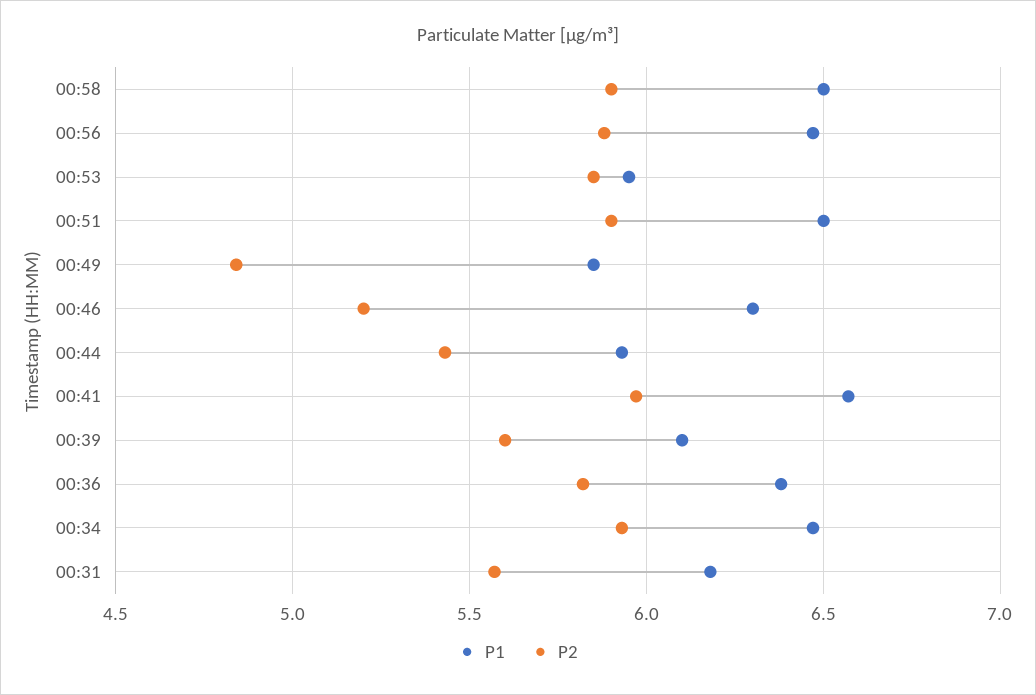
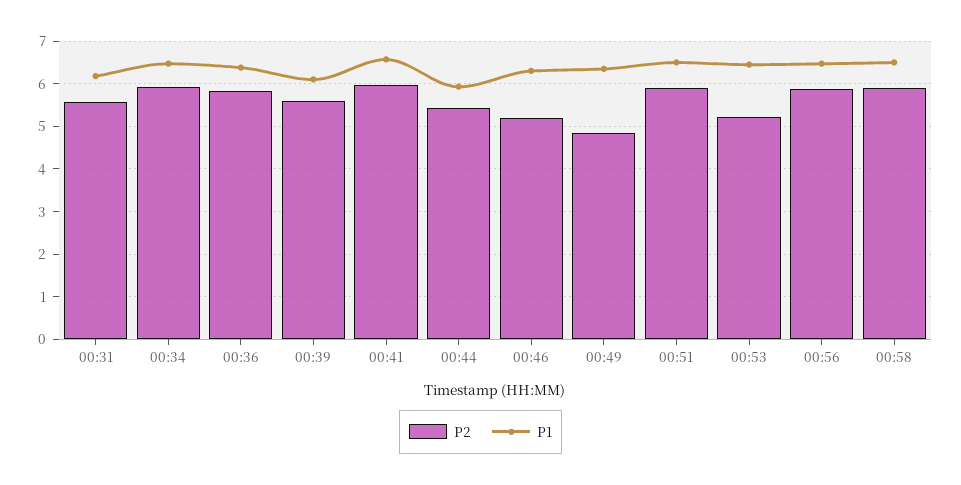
  {
    "P1": {
      "00:58": 6.5,
      "00:56": 6.45,
-     "00:53": 5.95,
+     "00:53": 6.4,
      "00:51": 6.5,
-     "00:49": 5.85,
+     "00:49": 6.4,
      "00:46": 6.3,
      "00:44": 5.95,
      "00:41": 6.55,
      "00:39": 6.1,
      "00:36": 6.4,
      "00:34": 6.45,
      "00:31": 6.2
    },
    "P2": {
      "00:58": 5.9,
      "00:56": 5.9,
-     "00:53": 5.85,
+     "00:53": 5.2,
      "00:51": 5.9,
      "00:49": 4.85,
      "00:46": 5.2,
      "00:44": 5.45,
      "00:41": 5.95,
      "00:39": 5.6,
      "00:36": 5.8,
      "00:34": 5.95,
      "00:31": 5.55
    }
  }

